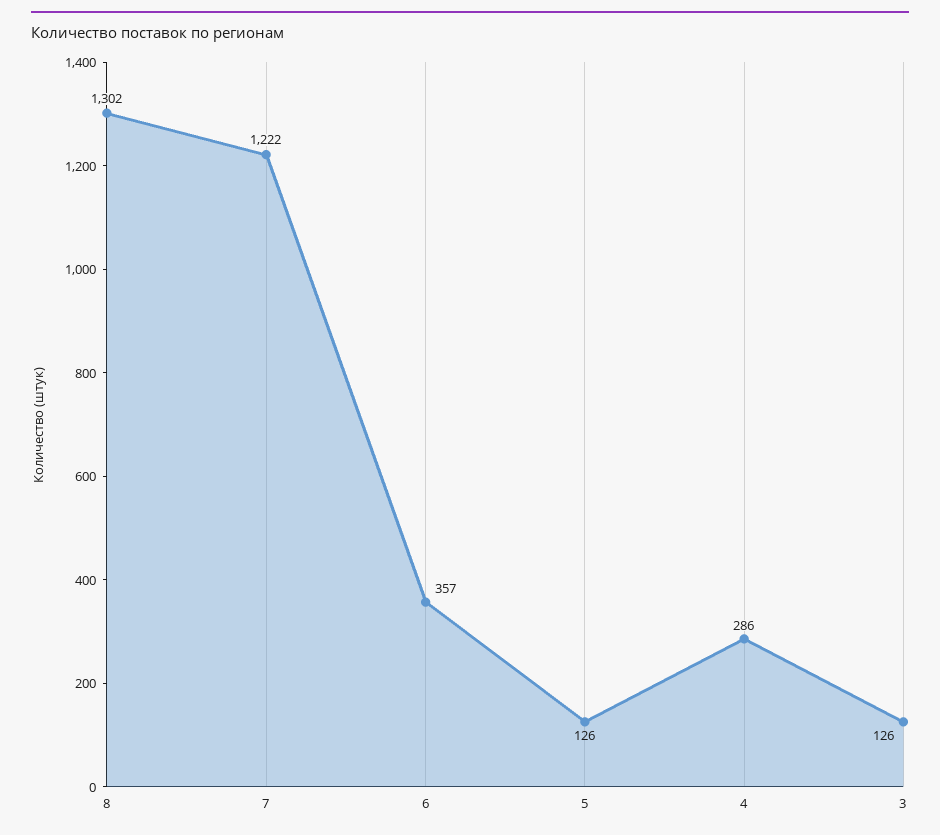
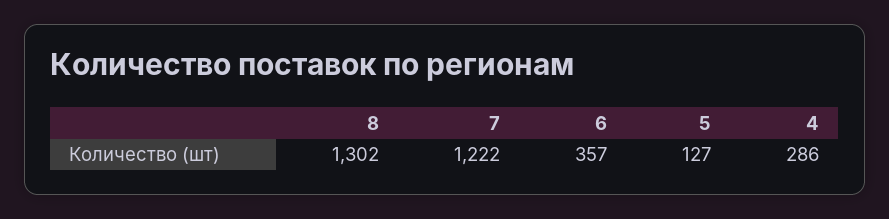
  {
    "8": 1302,
    "7": 1222,
    "6": 357,
-   "5": 126,
+   "5": 127,
-   "4": 286,
+   "4": 286
-   "3": 126
  }

